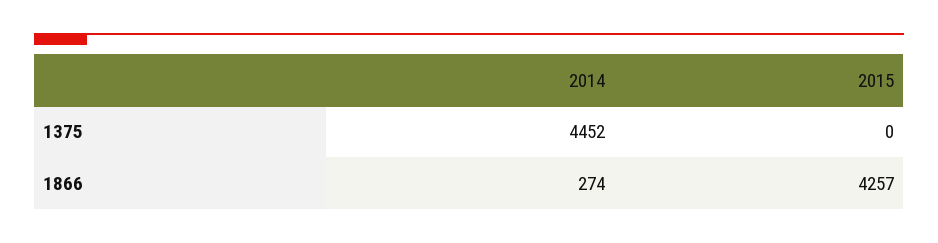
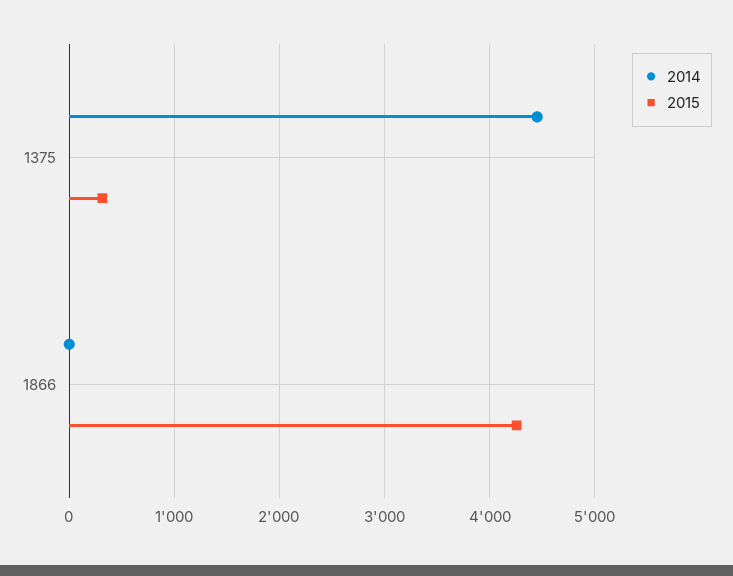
  {
    "2014": {
      "1375": 4452,
-     "1866": 274
+     "1866": 0
    },
    "2015": {
-     "1375": 0,
+     "1375": 300,
      "1866": 4257
    }
  }

